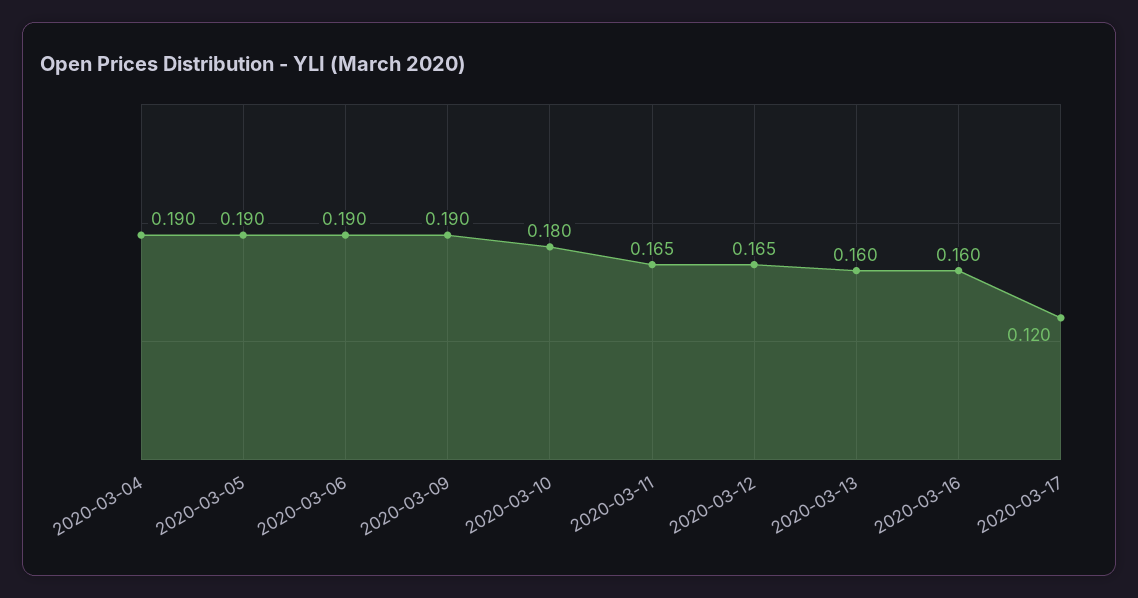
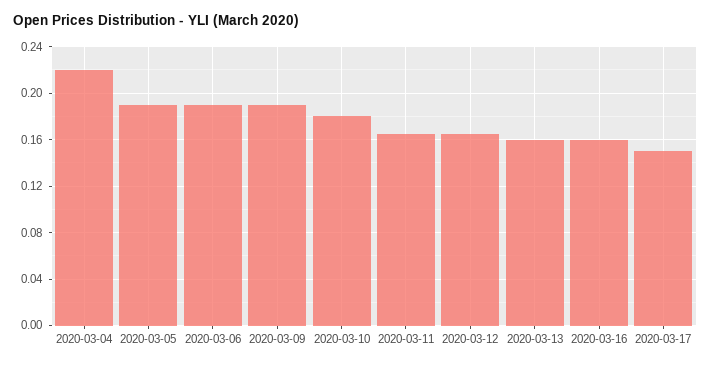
  {
-   "2020-03-04": 0.19,
+   "2020-03-04": 0.22,
    "2020-03-05": 0.19,
    "2020-03-06": 0.19,
    "2020-03-09": 0.19,
    "2020-03-10": 0.18,
    "2020-03-11": 0.165,
    "2020-03-12": 0.165,
    "2020-03-13": 0.16,
    "2020-03-16": 0.16,
-   "2020-03-17": 0.12
+   "2020-03-17": 0.15
  }

